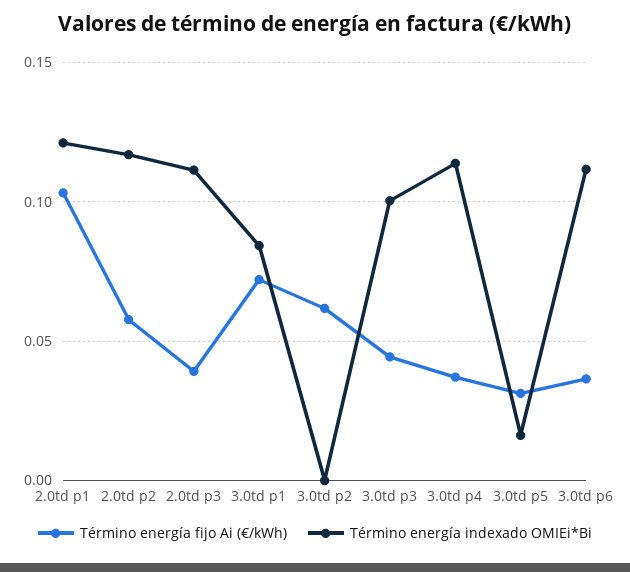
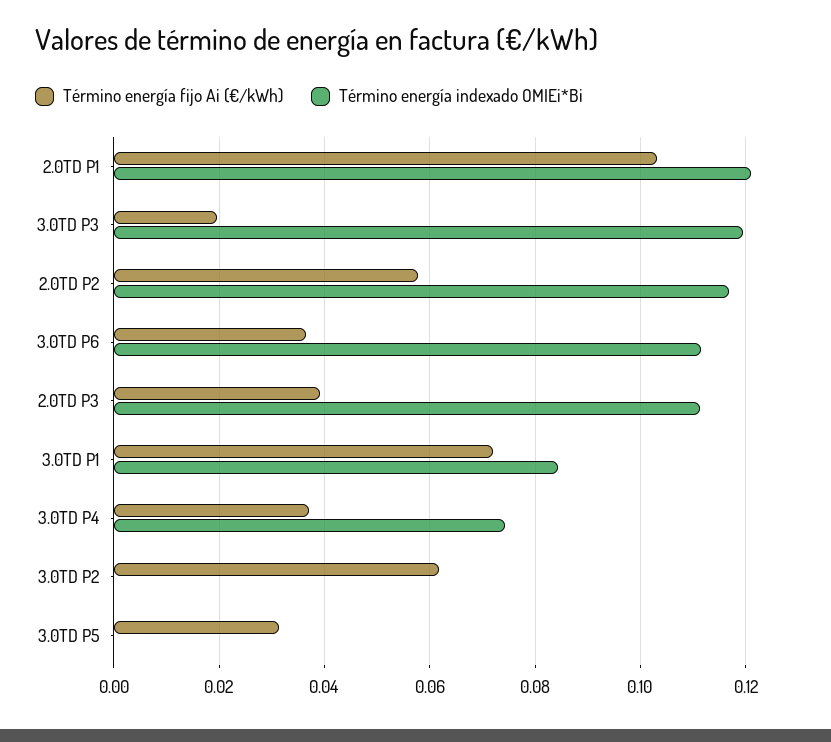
  {
    "Término energía fijo Ai (€/kWh)": {
      "2.0td p1": 0.104,
      "2.0td p2": 0.058,
      "2.0td p3": 0.04,
      "3.0td p1": 0.072,
      "3.0td p2": 0.062,
-     "3.0td p3": 0.045,
+     "3.0td p3": 0.02,
      "3.0td p4": 0.038,
      "3.0td p5": 0.032,
      "3.0td p6": 0.036
    },
    "Término energía indexado OMIEi*Bi": {
      "2.0td p1": 0.122,
      "2.0td p2": 0.116,
      "2.0td p3": 0.112,
      "3.0td p1": 0.084,
      "3.0td p2": 0,
-     "3.0td p3": 0.1,
+     "3.0td p3": 0.12,
-     "3.0td p4": 0.115,
+     "3.0td p4": 0.074,
-     "3.0td p5": 0.015,
+     "3.0td p5": 0,
      "3.0td p6": 0.112
    }
  }

